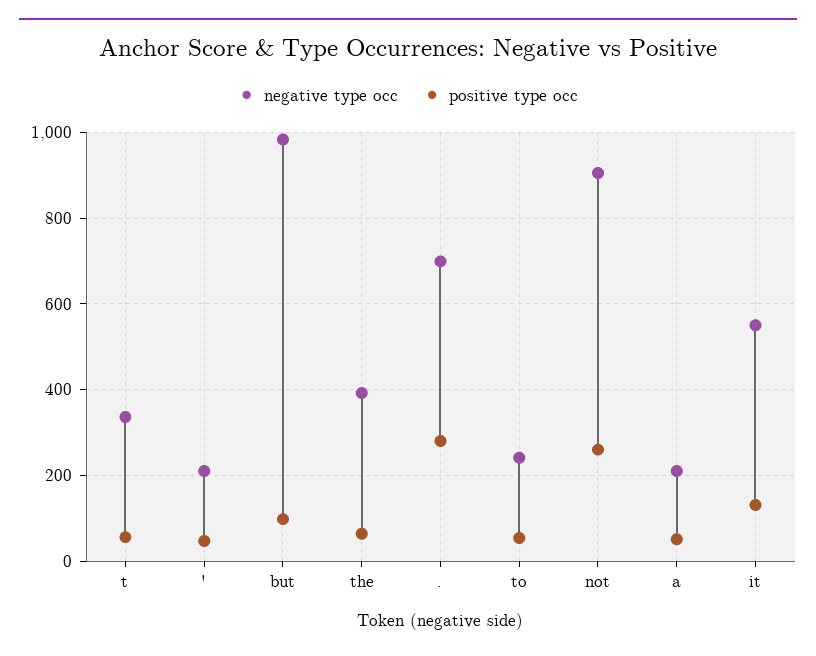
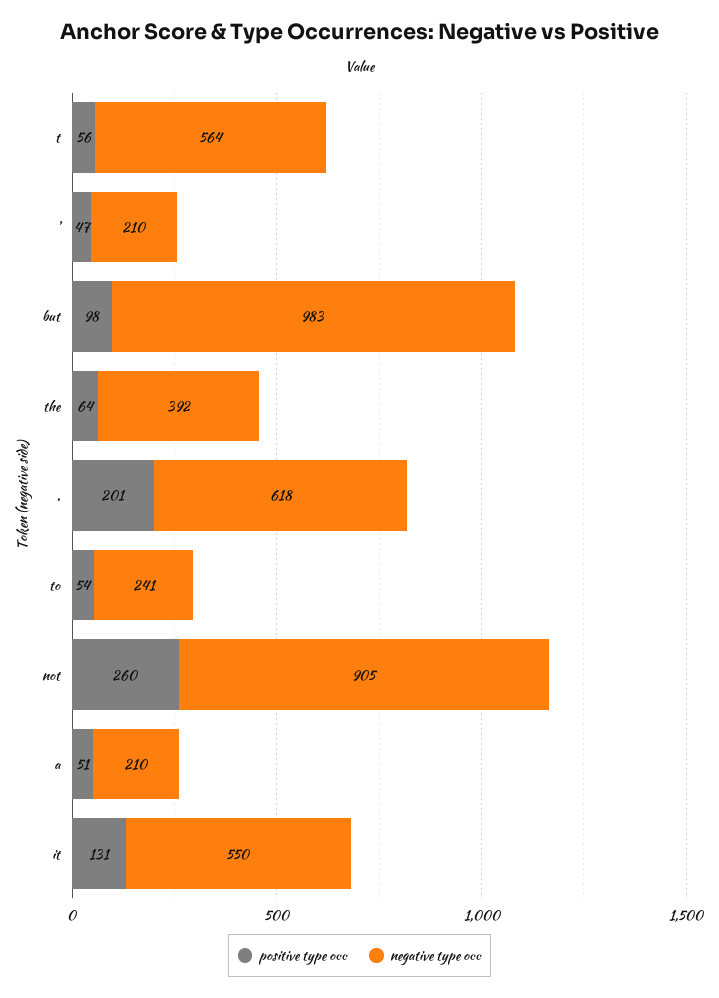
  {
    "negative type occ": {
-     "t": 340,
+     "t": 564,
      "'": 210,
      "but": 983,
      "the": 392,
-     ".": 700,
+     ".": 618,
      "to": 241,
      "not": 905,
      "a": 210,
      "it": 550
    },
    "positive type occ": {
      "t": 56,
      "'": 47,
      "but": 98,
      "the": 64,
-     ".": 280,
+     ".": 201,
      "to": 54,
      "not": 260,
      "a": 51,
      "it": 131
    }
  }

